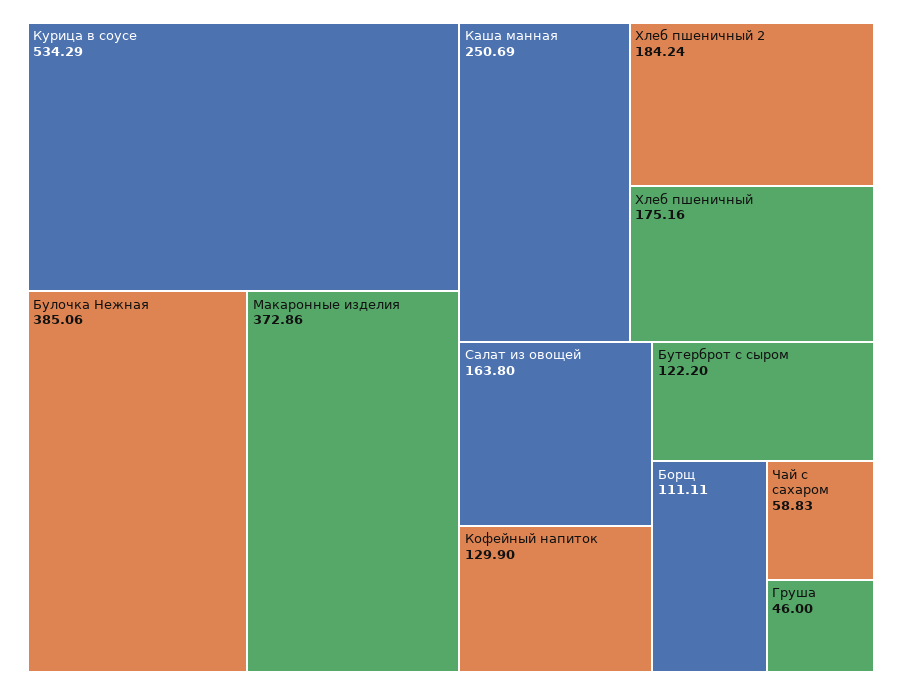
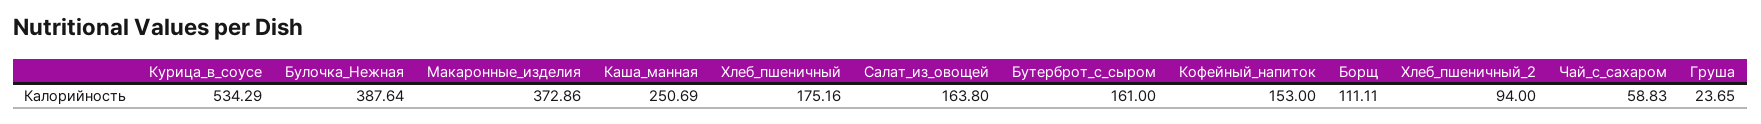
  {
    "Курица в соусе": 534.29,
-   "Булочка Нежная": 385.06,
+   "Булочка Нежная": 387.64,
    "Макаронные изделия": 372.86,
    "Каша манная": 250.69,
-   "Хлеб пшеничный 2": 184.24,
+   "Хлеб пшеничный 2": 94,
    "Хлеб пшеничный": 175.16,
    "Салат из овощей": 163.8,
-   "Кофейный напиток": 129.9,
+   "Кофейный напиток": 153,
-   "Бутерброт с сыром": 122.2,
+   "Бутерброт с сыром": 161,
    "Борщ": 111.11,
    "Чай с сахаром": 58.83,
-   "Груша": 46
+   "Груша": 23.65
  }

